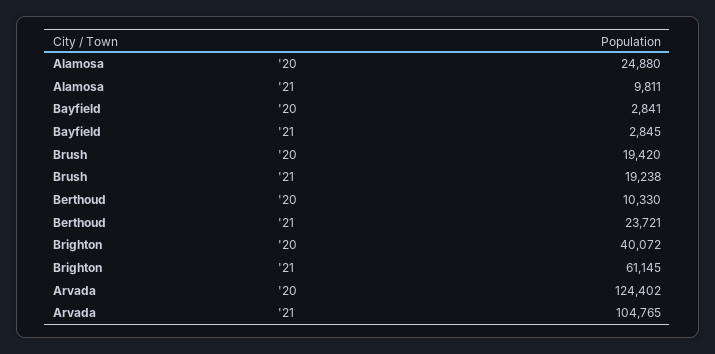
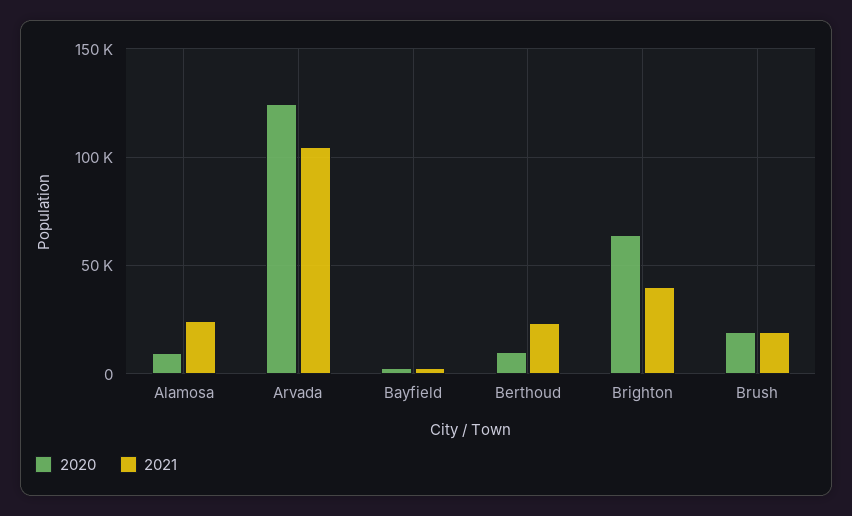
  {
    "'20": {
-     "Alamosa": 24880,
+     "Alamosa": 10000,
      "Bayfield": 2841,
      "Brush": 19420,
      "Berthoud": 10330,
-     "Brighton": 40072,
+     "Brighton": 65000,
      "Arvada": 124402
    },
    "'21": {
-     "Alamosa": 9811,
+     "Alamosa": 25000,
      "Bayfield": 2845,
      "Brush": 19238,
      "Berthoud": 23721,
-     "Brighton": 61145,
+     "Brighton": 40000,
      "Arvada": 104765
    }
  }

